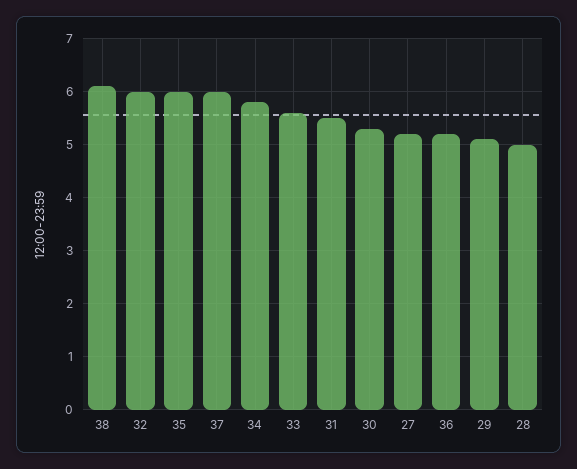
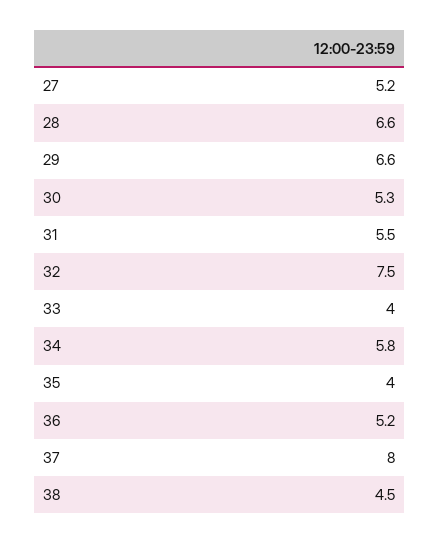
  {
-   "38": 6,
+   "38": 4.5,
-   "32": 6,
+   "32": 7.5,
-   "35": 6,
+   "35": 4,
-   "37": 6,
+   "37": 8,
    "34": 5.8,
-   "33": 5.5,
+   "33": 4,
    "31": 5.5,
    "30": 5.3,
    "27": 5.2,
    "36": 5.2,
-   "29": 5,
+   "29": 6.6,
-   "28": 5
+   "28": 6.6
  }

